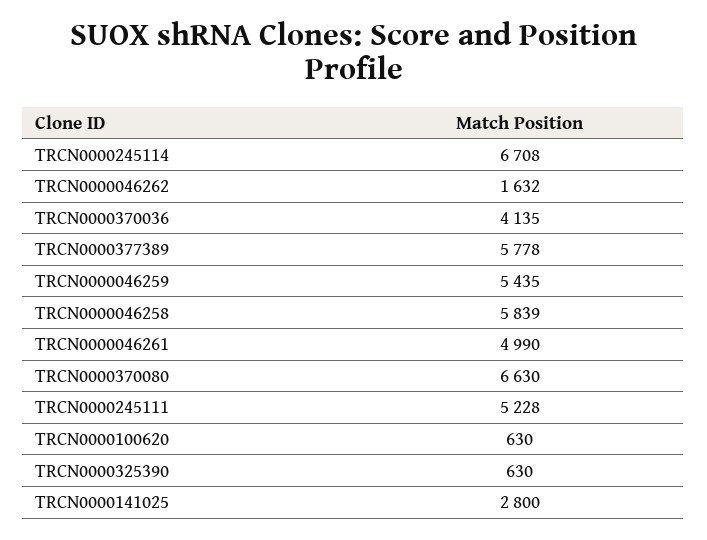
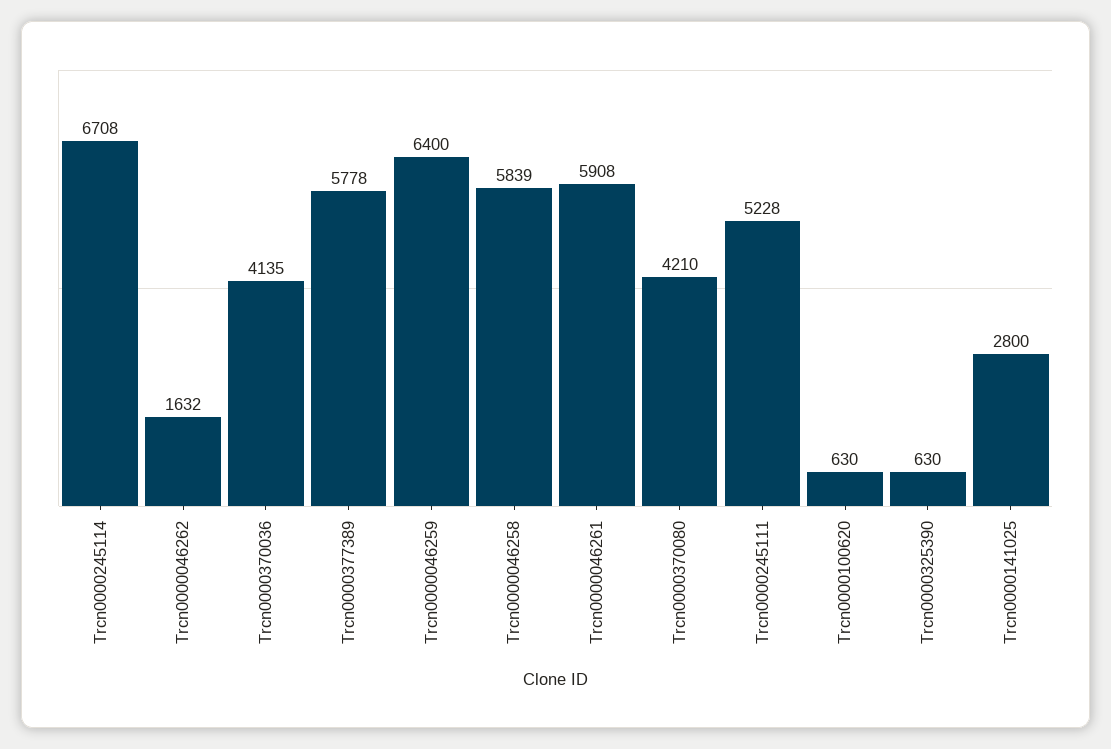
  {
    "TRCN0000245114": 6708,
    "TRCN0000046262": 1632,
    "TRCN0000370036": 4135,
    "TRCN0000377389": 5778,
-   "TRCN0000046259": 5435,
+   "TRCN0000046259": 6400,
    "TRCN0000046258": 5839,
-   "TRCN0000046261": 4990,
+   "TRCN0000046261": 5908,
-   "TRCN0000370080": 6630,
+   "TRCN0000370080": 4210,
    "TRCN0000245111": 5228,
    "TRCN0000100620": 630,
    "TRCN0000325390": 630,
    "TRCN0000141025": 2800
  }

